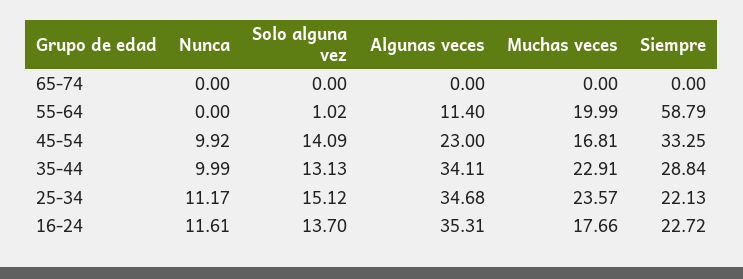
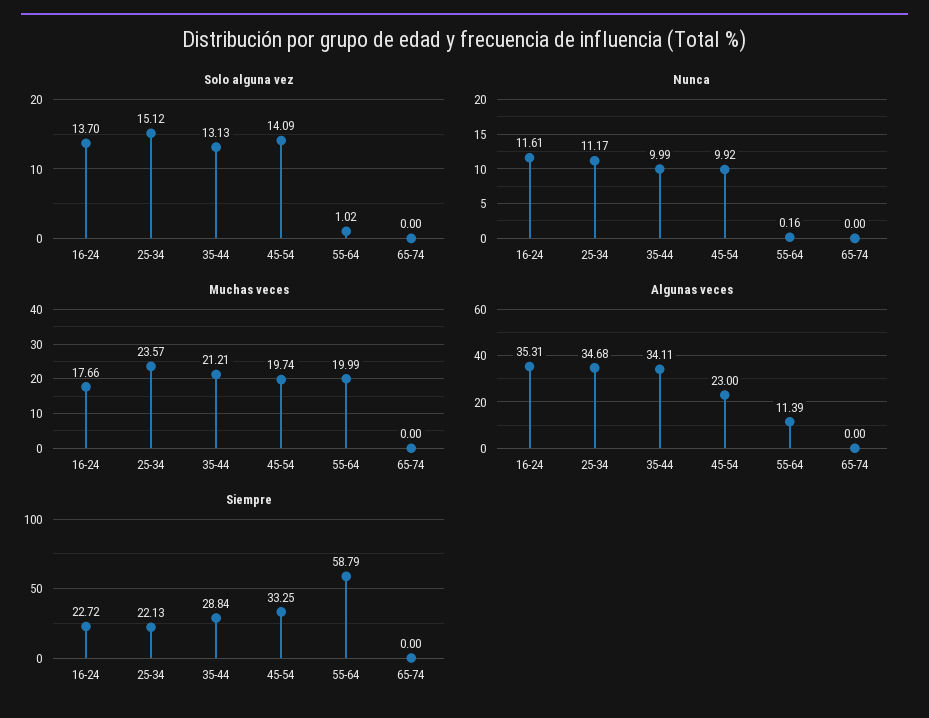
  {
    "Nunca": {
      "65-74": 0,
-     "55-64": 0,
+     "55-64": 0.16,
      "45-54": 9.92,
      "35-44": 9.99,
      "25-34": 11.17,
      "16-24": 11.61
    },
    "Solo alguna vez": {
      "65-74": 0,
      "55-64": 1.02,
      "45-54": 14.09,
      "35-44": 13.13,
      "25-34": 15.12,
      "16-24": 13.7
    },
    "Algunas veces": {
      "65-74": 0,
-     "55-64": 11.4,
+     "55-64": 11.39,
      "45-54": 23,
      "35-44": 34.11,
      "25-34": 34.68,
      "16-24": 35.31
    },
    "Muchas veces": {
      "65-74": 0,
      "55-64": 19.99,
-     "45-54": 16.81,
+     "45-54": 19.74,
-     "35-44": 22.91,
+     "35-44": 21.21,
      "25-34": 23.57,
      "16-24": 17.66
    },
    "Siempre": {
      "65-74": 0,
      "55-64": 58.79,
      "45-54": 33.25,
      "35-44": 28.84,
      "25-34": 22.13,
      "16-24": 22.72
    }
  }

